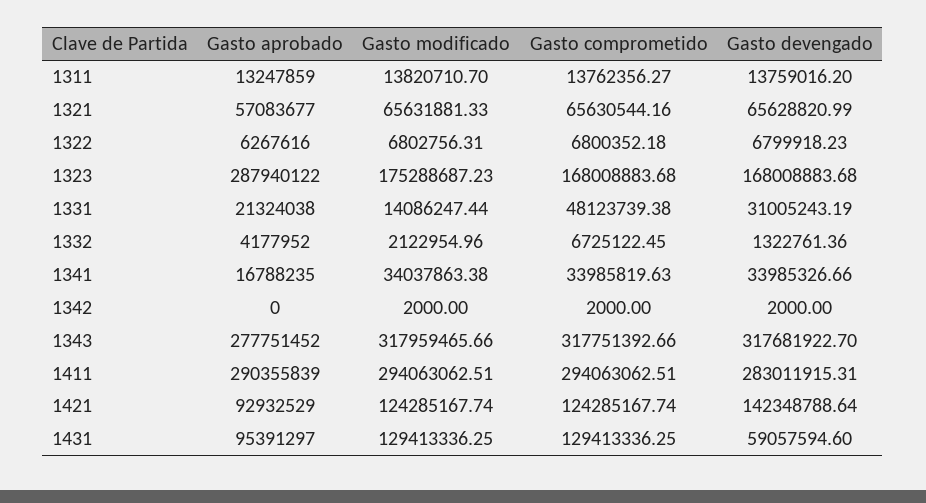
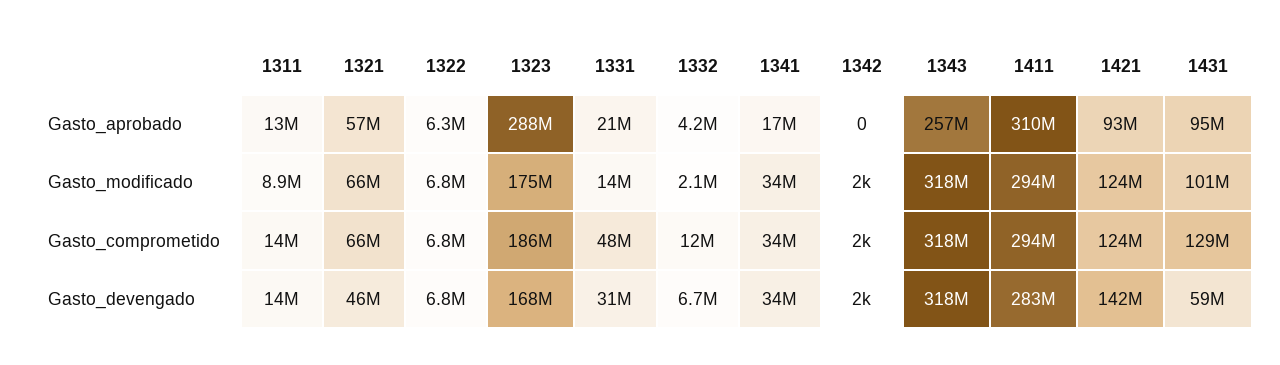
  {
    "Gasto aprobado": {
      "1311": 13247859,
      "1321": 57083677,
      "1322": 6267616,
      "1323": 287940122,
      "1331": 21324038,
      "1332": 4177952,
      "1341": 16788235,
      "1342": 0,
-     "1343": 277751452,
+     "1343": 257000000,
-     "1411": 290355839,
+     "1411": 310000000,
      "1421": 92932529,
      "1431": 95391297
    },
    "Gasto modificado": {
-     "1311": 13820710.7,
+     "1311": 8900000,
      "1321": 65631881.33,
      "1322": 6802756.31,
      "1323": 175288687.23,
      "1331": 14086247.44,
      "1332": 2122954.96,
      "1341": 34037863.38,
      "1342": 2000,
      "1343": 317959465.66,
      "1411": 294063062.51,
      "1421": 124285167.74,
-     "1431": 129413336.25
+     "1431": 101000000
    },
    "Gasto comprometido": {
      "1311": 13762356.27,
      "1321": 65630544.16,
      "1322": 6800352.18,
-     "1323": 168008883.68,
+     "1323": 186000000,
      "1331": 48123739.38,
-     "1332": 6725122.45,
+     "1332": 12000000,
      "1341": 33985819.63,
      "1342": 2000,
      "1343": 317751392.66,
      "1411": 294063062.51,
      "1421": 124285167.74,
      "1431": 129413336.25
    },
    "Gasto devengado": {
      "1311": 13759016.2,
-     "1321": 65628820.99,
+     "1321": 46000000,
      "1322": 6799918.23,
      "1323": 168008883.68,
      "1331": 31005243.19,
-     "1332": 1322761.36,
+     "1332": 6700000,
      "1341": 33985326.66,
      "1342": 2000,
      "1343": 317681922.7,
      "1411": 283011915.31,
      "1421": 142348788.64,
      "1431": 59057594.6
    }
  }

